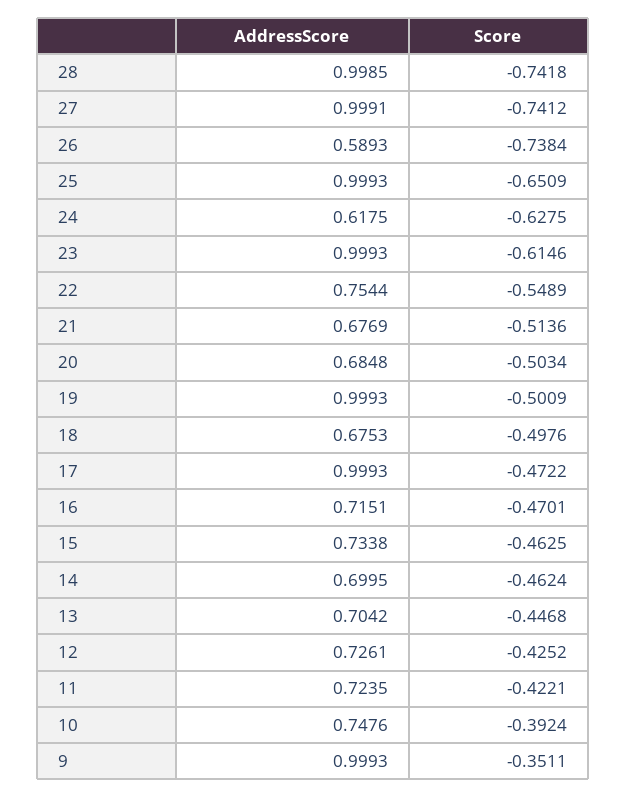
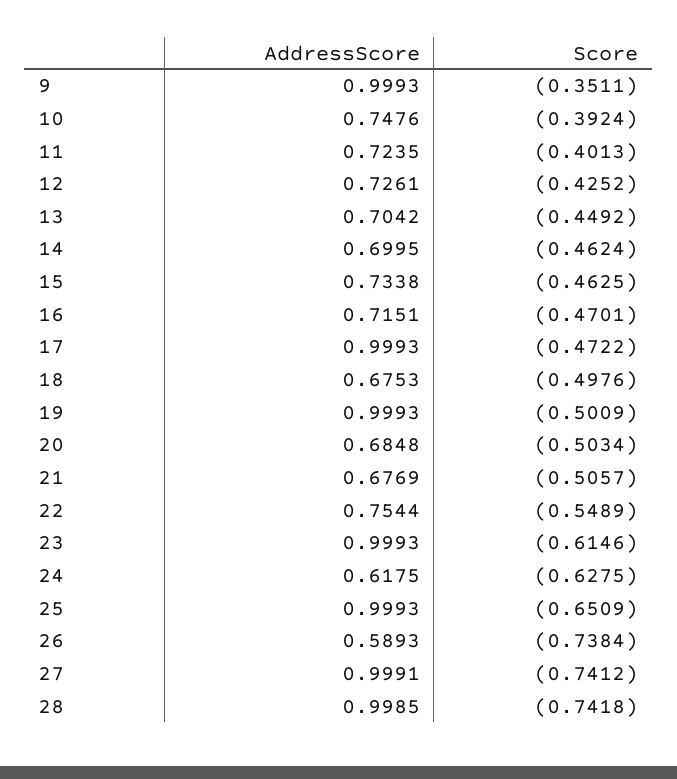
  {
    "AddressScore": {
      "28": 0.9985,
      "27": 0.9991,
      "26": 0.5893,
      "25": 0.9993,
      "24": 0.6175,
      "23": 0.9993,
      "22": 0.7544,
      "21": 0.6769,
      "20": 0.6848,
      "19": 0.9993,
      "18": 0.6753,
      "17": 0.9993,
      "16": 0.7151,
      "15": 0.7338,
      "14": 0.6995,
      "13": 0.7042,
      "12": 0.7261,
      "11": 0.7235,
      "10": 0.7476,
      "9": 0.9993
    },
    "Score": {
      "28": -0.7418,
      "27": -0.7412,
      "26": -0.7384,
      "25": -0.6509,
      "24": -0.6275,
      "23": -0.6146,
      "22": -0.5489,
-     "21": -0.5136,
+     "21": -0.5057,
      "20": -0.5034,
      "19": -0.5009,
      "18": -0.4976,
      "17": -0.4722,
      "16": -0.4701,
      "15": -0.4625,
      "14": -0.4624,
-     "13": -0.4468,
+     "13": -0.4492,
      "12": -0.4252,
-     "11": -0.4221,
+     "11": -0.4013,
      "10": -0.3924,
      "9": -0.3511
    }
  }

